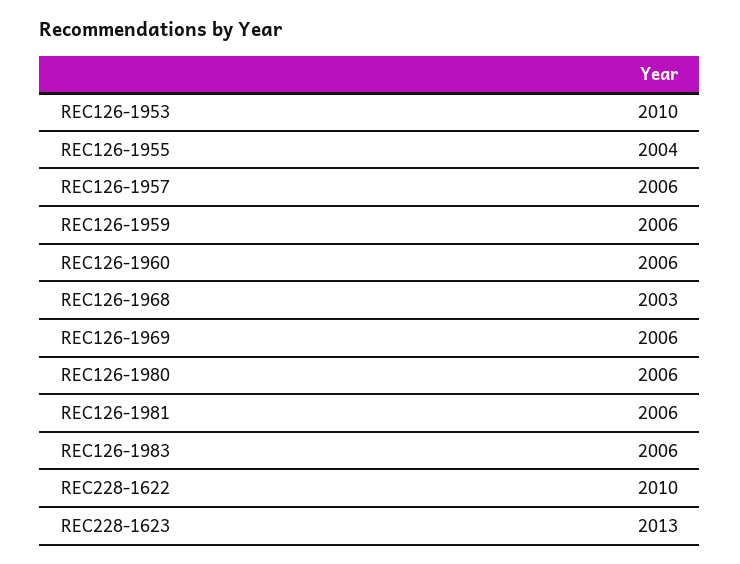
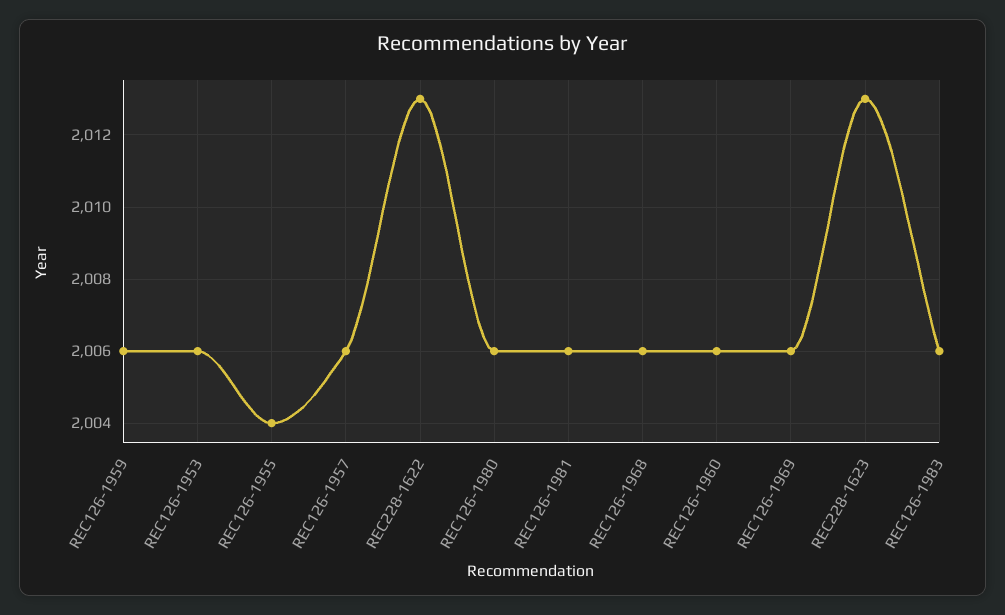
  {
-   "REC126-1953": 2010,
+   "REC126-1953": 2006,
    "REC126-1955": 2004,
    "REC126-1957": 2006,
    "REC126-1959": 2006,
    "REC126-1960": 2006,
-   "REC126-1968": 2003,
+   "REC126-1968": 2006,
    "REC126-1969": 2006,
    "REC126-1980": 2006,
    "REC126-1981": 2006,
    "REC126-1983": 2006,
-   "REC228-1622": 2010,
+   "REC228-1622": 2013,
    "REC228-1623": 2013
  }

